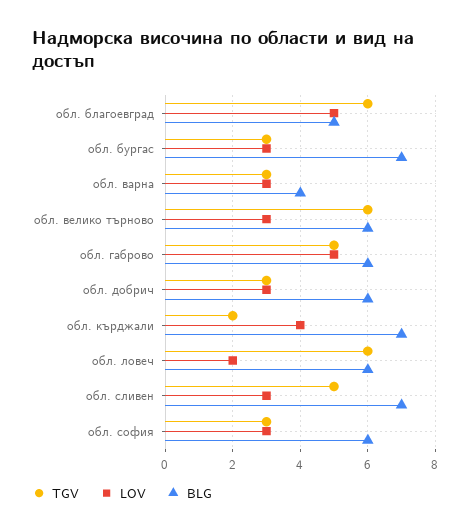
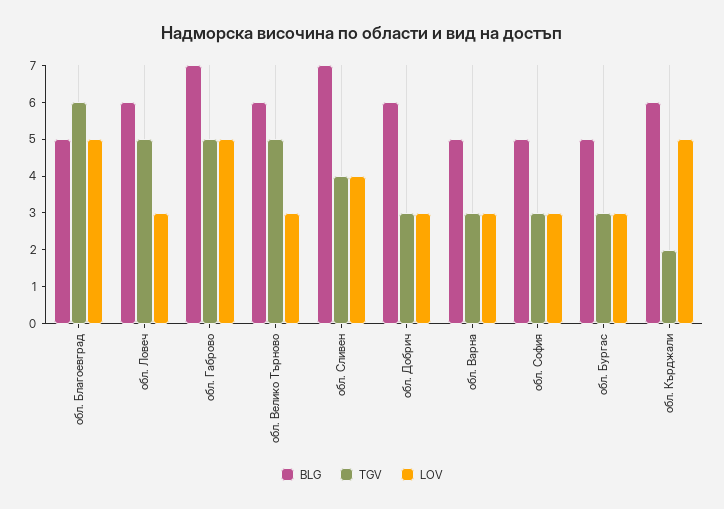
  {
    "TGV": {
      "обл. благоевград": 6,
      "обл. бургас": 3,
      "обл. варна": 3,
-     "обл. велико търново": 6,
+     "обл. велико търново": 5,
      "обл. габрово": 5,
      "обл. добрич": 3,
      "обл. кърджали": 2,
-     "обл. ловеч": 6,
+     "обл. ловеч": 5,
-     "обл. сливен": 5,
+     "обл. сливен": 4,
      "обл. софия": 3
    },
    "LOV": {
      "обл. благоевград": 5,
      "обл. бургас": 3,
      "обл. варна": 3,
      "обл. велико търново": 3,
      "обл. габрово": 5,
      "обл. добрич": 3,
-     "обл. кърджали": 4,
+     "обл. кърджали": 5,
-     "обл. ловеч": 2,
+     "обл. ловеч": 3,
-     "обл. сливен": 3,
+     "обл. сливен": 4,
      "обл. софия": 3
    },
    "BLG": {
      "обл. благоевград": 5,
-     "обл. бургас": 7,
+     "обл. бургас": 5,
-     "обл. варна": 4,
+     "обл. варна": 5,
      "обл. велико търново": 6,
-     "обл. габрово": 6,
+     "обл. габрово": 7,
      "обл. добрич": 6,
-     "обл. кърджали": 7,
+     "обл. кърджали": 6,
      "обл. ловеч": 6,
      "обл. сливен": 7,
-     "обл. софия": 6
+     "обл. софия": 5
    }
  }

